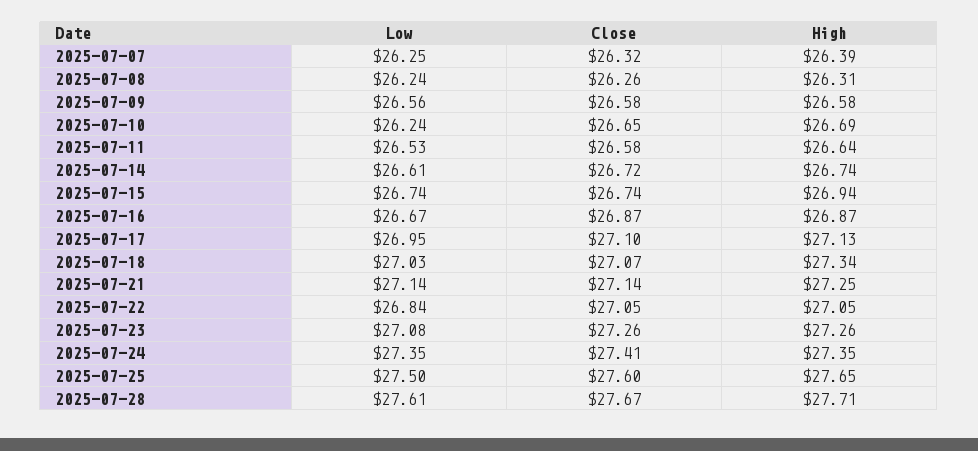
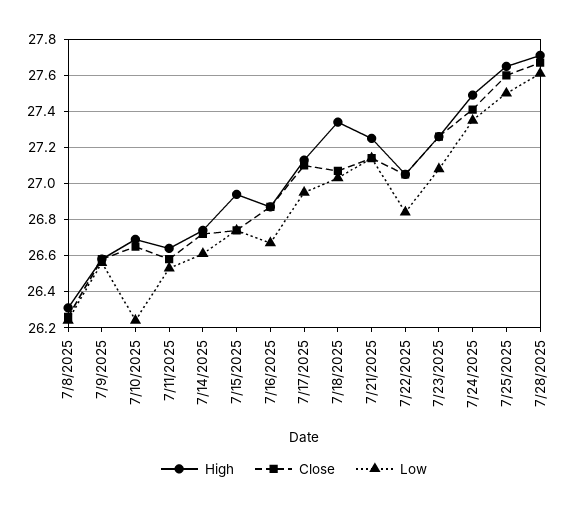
  {
    "Low": {
-     "2025-07-07": 26.25,
      "2025-07-08": 26.24,
      "2025-07-09": 26.56,
      "2025-07-10": 26.24,
      "2025-07-11": 26.53,
      "2025-07-14": 26.61,
      "2025-07-15": 26.74,
      "2025-07-16": 26.67,
      "2025-07-17": 26.95,
      "2025-07-18": 27.03,
      "2025-07-21": 27.14,
      "2025-07-22": 26.84,
      "2025-07-23": 27.08,
      "2025-07-24": 27.35,
      "2025-07-25": 27.5,
      "2025-07-28": 27.61
    },
    "Close": {
-     "2025-07-07": 26.32,
      "2025-07-08": 26.26,
      "2025-07-09": 26.58,
      "2025-07-10": 26.65,
      "2025-07-11": 26.58,
      "2025-07-14": 26.72,
      "2025-07-15": 26.74,
      "2025-07-16": 26.87,
      "2025-07-17": 27.1,
      "2025-07-18": 27.07,
      "2025-07-21": 27.14,
      "2025-07-22": 27.05,
      "2025-07-23": 27.26,
      "2025-07-24": 27.41,
      "2025-07-25": 27.6,
      "2025-07-28": 27.67
    },
    "High": {
-     "2025-07-07": 26.39,
      "2025-07-08": 26.31,
      "2025-07-09": 26.58,
      "2025-07-10": 26.69,
      "2025-07-11": 26.64,
      "2025-07-14": 26.74,
      "2025-07-15": 26.94,
      "2025-07-16": 26.87,
      "2025-07-17": 27.13,
      "2025-07-18": 27.34,
      "2025-07-21": 27.25,
      "2025-07-22": 27.05,
      "2025-07-23": 27.26,
-     "2025-07-24": 27.35,
+     "2025-07-24": 27.5,
      "2025-07-25": 27.65,
      "2025-07-28": 27.71
    }
  }

